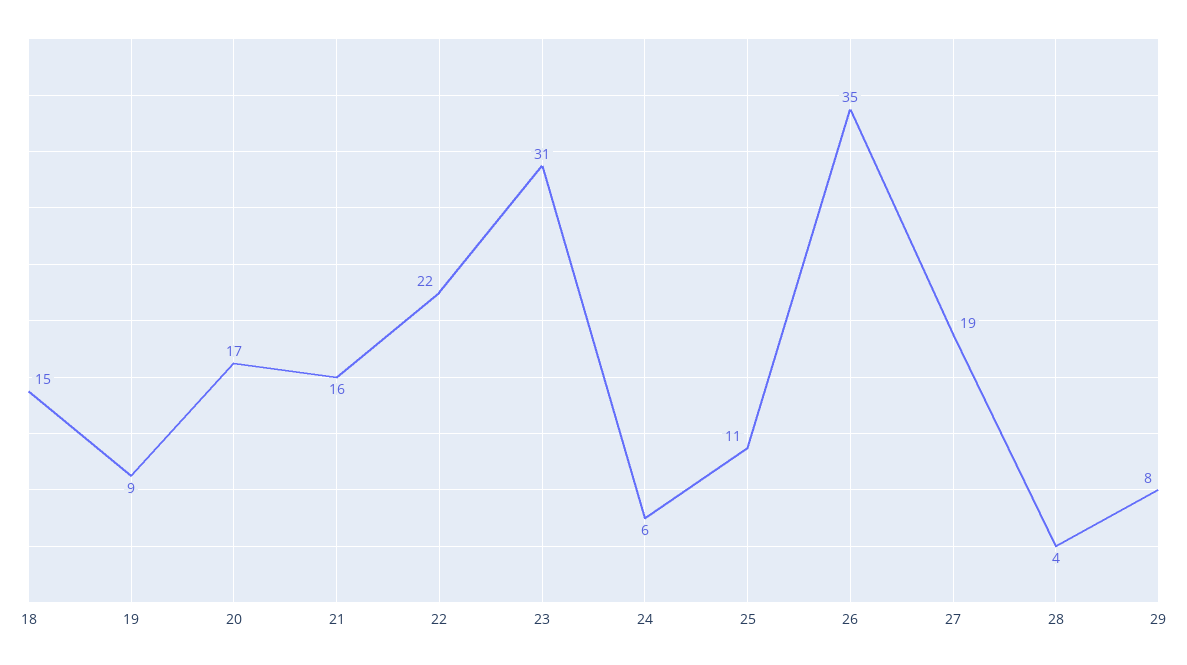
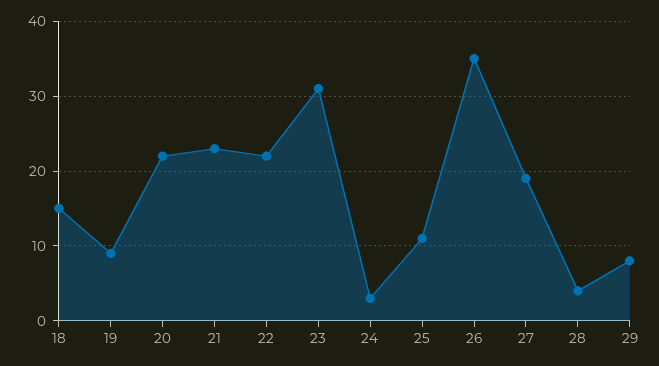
  {
    "18": 15,
    "19": 9,
-   "20": 17,
+   "20": 22,
-   "21": 16,
+   "21": 23,
    "22": 22,
    "23": 31,
-   "24": 6,
+   "24": 3,
    "25": 11,
    "26": 35,
    "27": 19,
    "28": 4,
    "29": 8
  }

